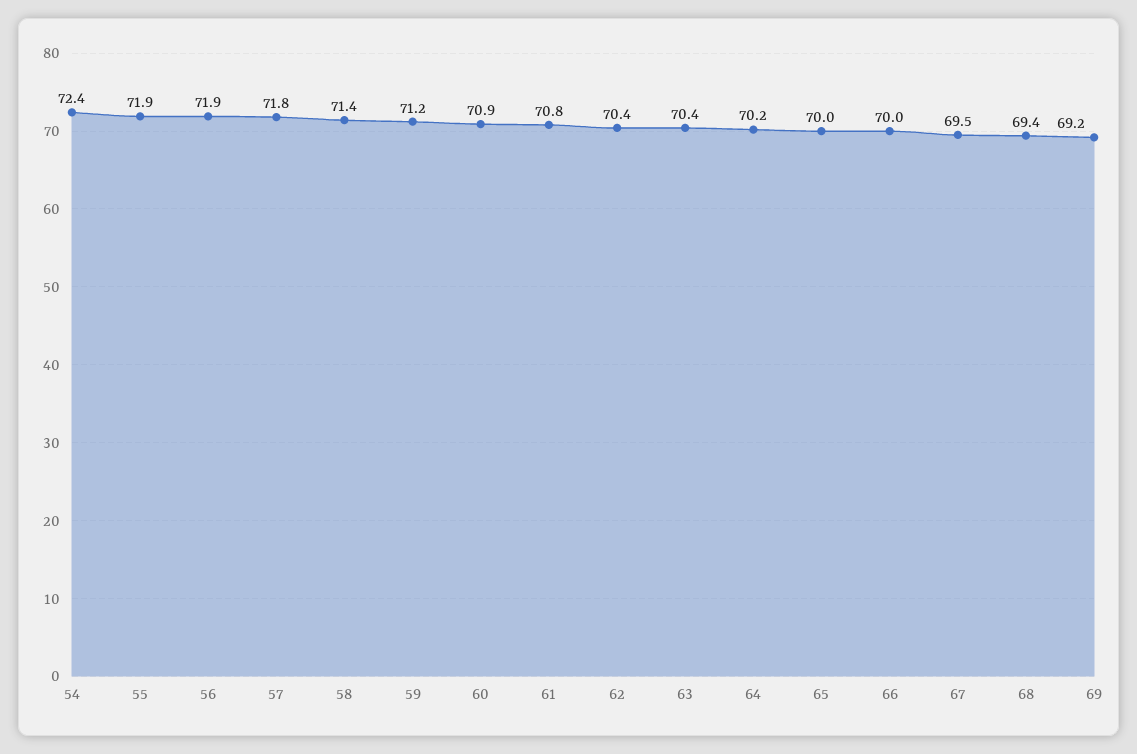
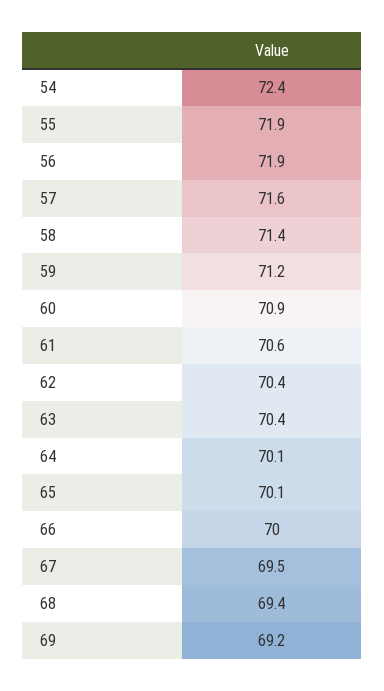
  {
    "54": 72.4,
    "55": 71.9,
    "56": 71.9,
-   "57": 71.8,
+   "57": 71.6,
    "58": 71.4,
    "59": 71.2,
    "60": 70.9,
-   "61": 70.8,
+   "61": 70.6,
    "62": 70.4,
    "63": 70.4,
-   "64": 70.2,
+   "64": 70.1,
-   "65": 70,
+   "65": 70.1,
    "66": 70,
    "67": 69.5,
    "68": 69.4,
    "69": 69.2
  }

